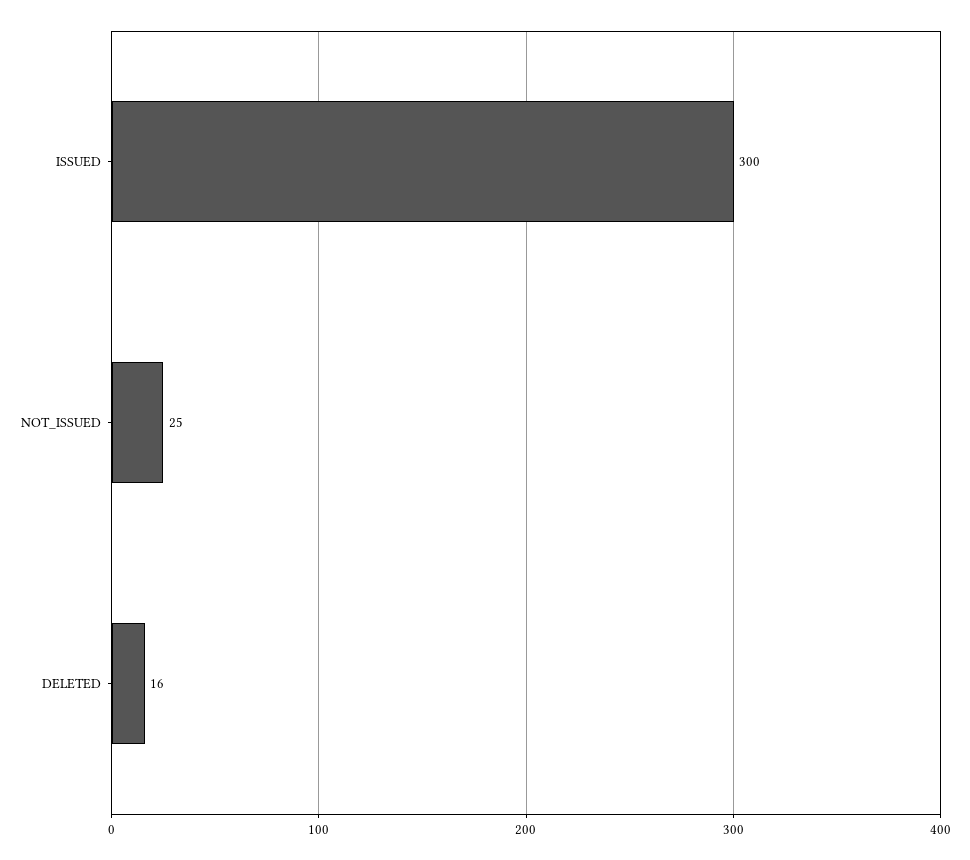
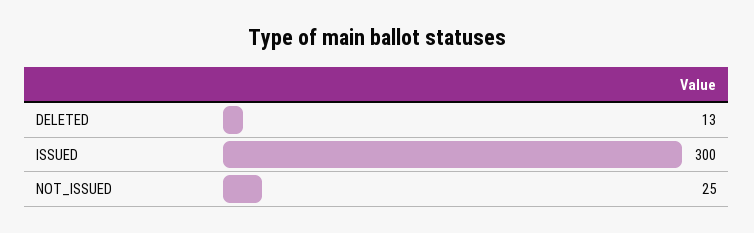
  {
    "ISSUED": 300,
    "NOT_ISSUED": 25,
-   "DELETED": 16
+   "DELETED": 13
  }

